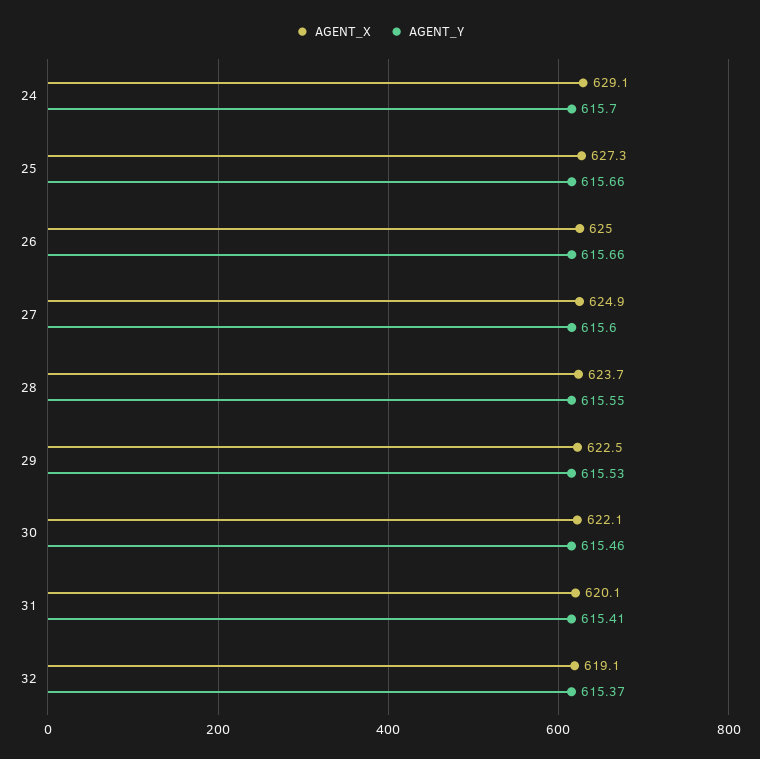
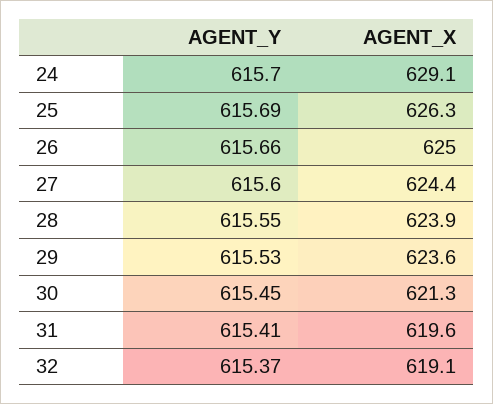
  {
    "AGENT_X": {
      "24": 629.1,
-     "25": 627.3,
+     "25": 626.3,
      "26": 625,
-     "27": 624.9,
+     "27": 624.4,
-     "28": 623.7,
+     "28": 623.9,
-     "29": 622.5,
+     "29": 623.6,
-     "30": 622.1,
+     "30": 621.3,
-     "31": 620.1,
+     "31": 619.6,
      "32": 619.1
    },
    "AGENT_Y": {
      "24": 615.7,
-     "25": 615.66,
+     "25": 615.69,
      "26": 615.66,
      "27": 615.6,
      "28": 615.55,
      "29": 615.53,
-     "30": 615.46,
+     "30": 615.45,
      "31": 615.41,
      "32": 615.37
    }
  }

